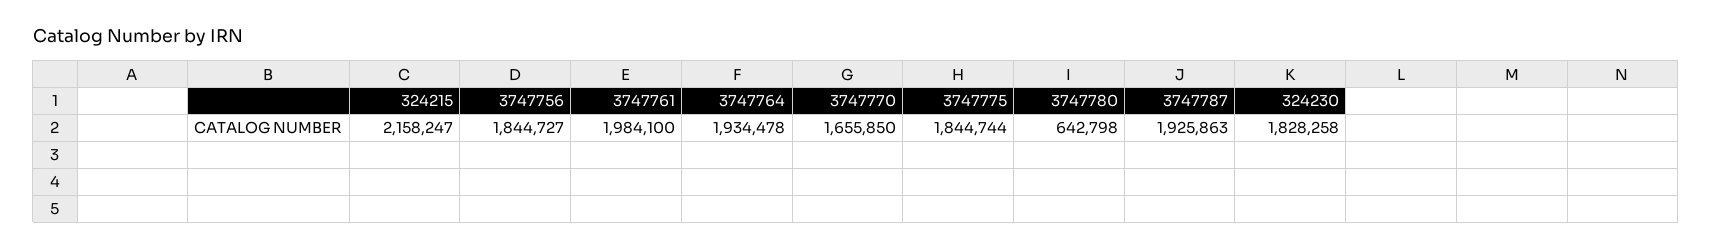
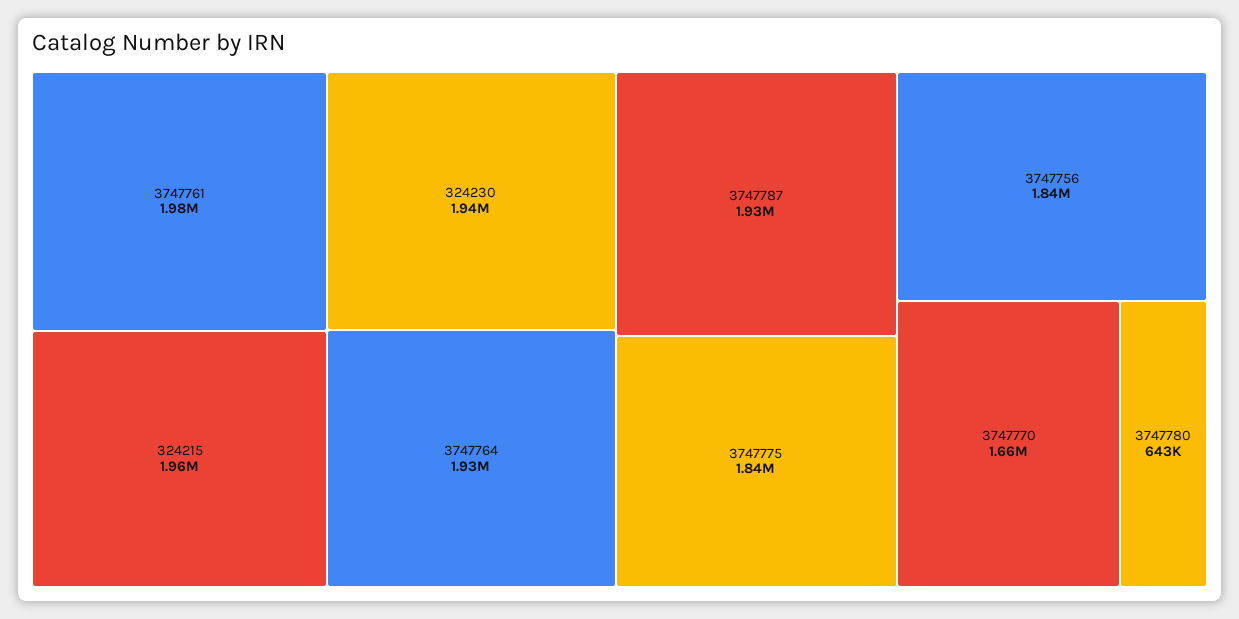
  {
-   "324215": 2158247,
+   "324215": 1960000,
    "3747756": 1844727,
    "3747761": 1984100,
    "3747764": 1934478,
    "3747770": 1655850,
    "3747775": 1844744,
    "3747780": 642798,
    "3747787": 1925863,
-   "324230": 1828258
+   "324230": 1940000
  }

